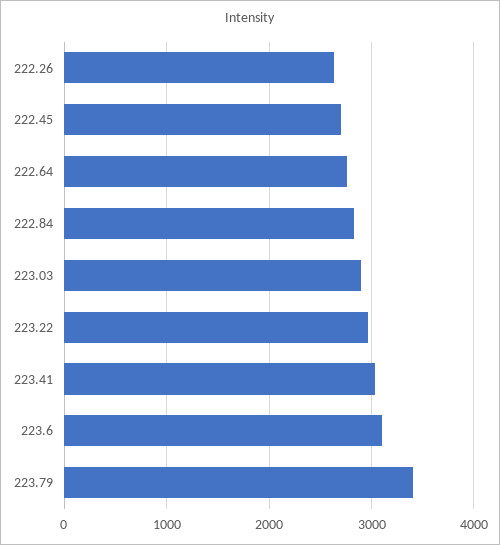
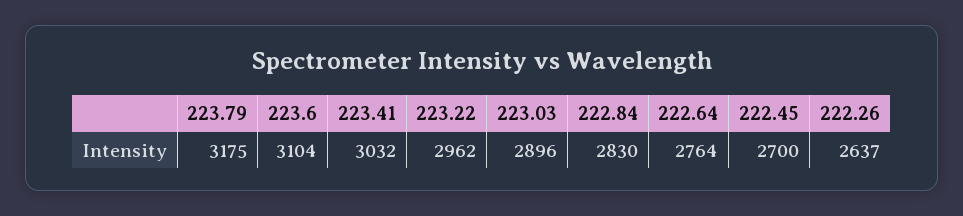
  {
    "222.26": 2637,
    "222.45": 2700,
    "222.64": 2764,
    "222.84": 2830,
    "223.03": 2896,
    "223.22": 2962,
    "223.41": 3032,
    "223.6": 3104,
-   "223.79": 3400
+   "223.79": 3175
  }

